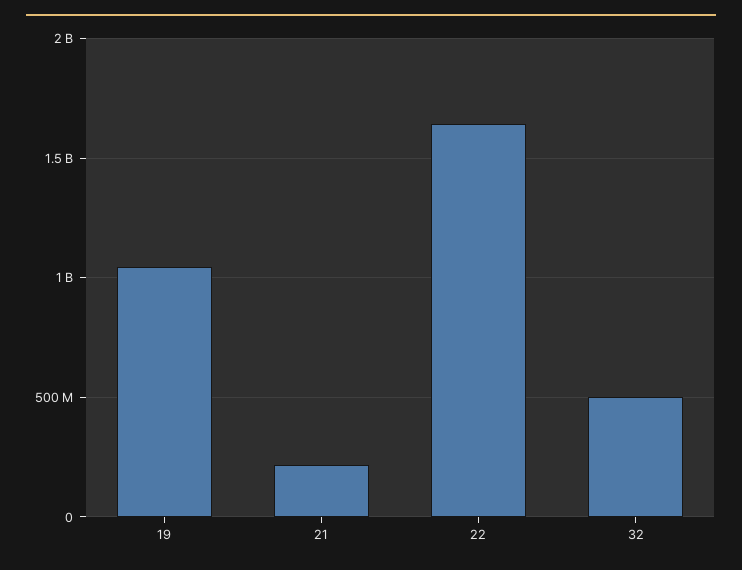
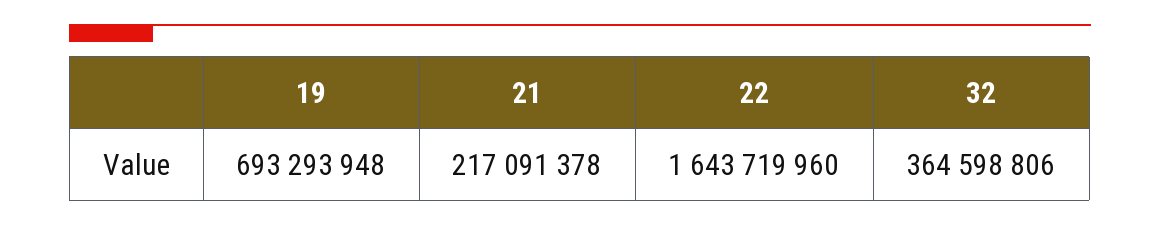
  {
-   "19": 1050000000,
+   "19": 693293948,
    "21": 217091378,
    "22": 1643719960,
-   "32": 500000000
+   "32": 364598806
  }

